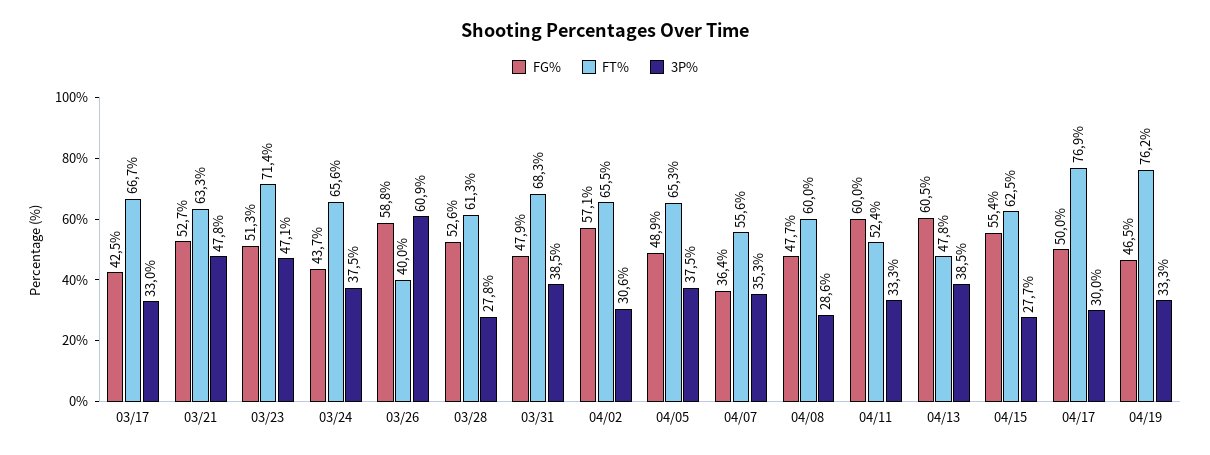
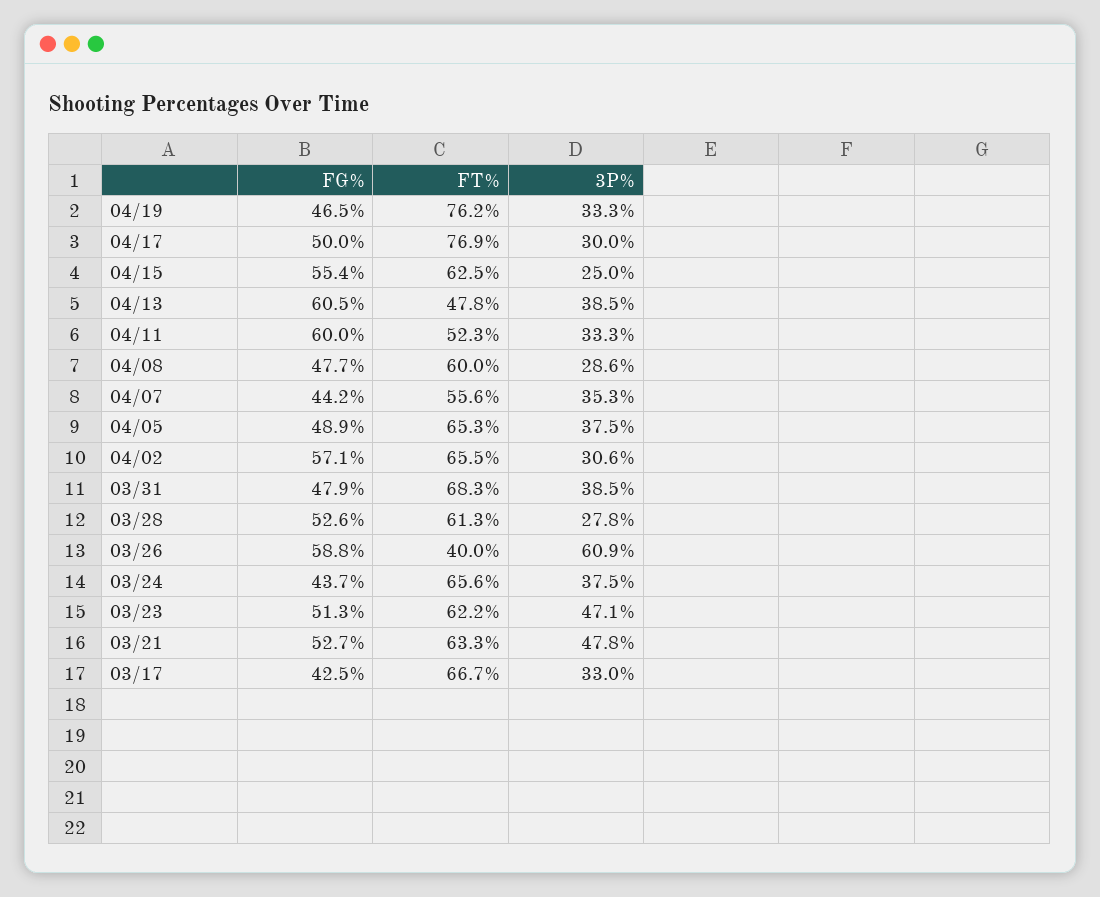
  {
    "FG%": {
      "03/17": 42.5,
      "03/21": 52.7,
      "03/23": 51.3,
      "03/24": 43.7,
      "03/26": 58.8,
      "03/28": 52.6,
      "03/31": 47.9,
      "04/02": 57.1,
      "04/05": 48.9,
-     "04/07": 36.4,
+     "04/07": 44.2,
      "04/08": 47.7,
      "04/11": 60,
      "04/13": 60.5,
      "04/15": 55.4,
      "04/17": 50,
      "04/19": 46.5
    },
    "FT%": {
      "03/17": 66.7,
      "03/21": 63.3,
-     "03/23": 71.4,
+     "03/23": 62.2,
      "03/24": 65.6,
      "03/26": 40,
      "03/28": 61.3,
      "03/31": 68.3,
      "04/02": 65.5,
      "04/05": 65.3,
      "04/07": 55.6,
      "04/08": 60,
-     "04/11": 52.4,
+     "04/11": 52.3,
      "04/13": 47.8,
      "04/15": 62.5,
      "04/17": 76.9,
      "04/19": 76.2
    },
    "3P%": {
      "03/17": 33,
      "03/21": 47.8,
      "03/23": 47.1,
      "03/24": 37.5,
      "03/26": 60.9,
      "03/28": 27.8,
      "03/31": 38.5,
      "04/02": 30.6,
      "04/05": 37.5,
      "04/07": 35.3,
      "04/08": 28.6,
      "04/11": 33.3,
      "04/13": 38.5,
-     "04/15": 27.7,
+     "04/15": 25,
      "04/17": 30,
      "04/19": 33.3
    }
  }

